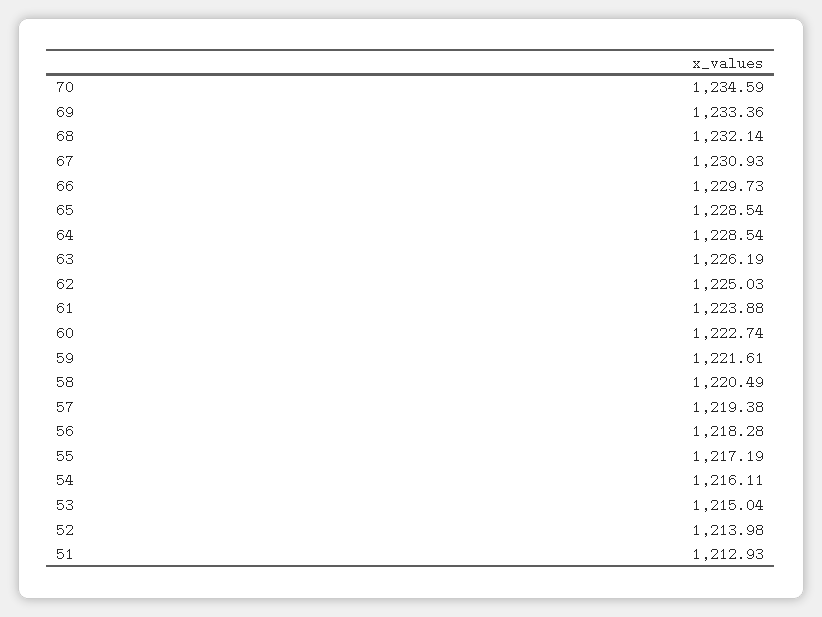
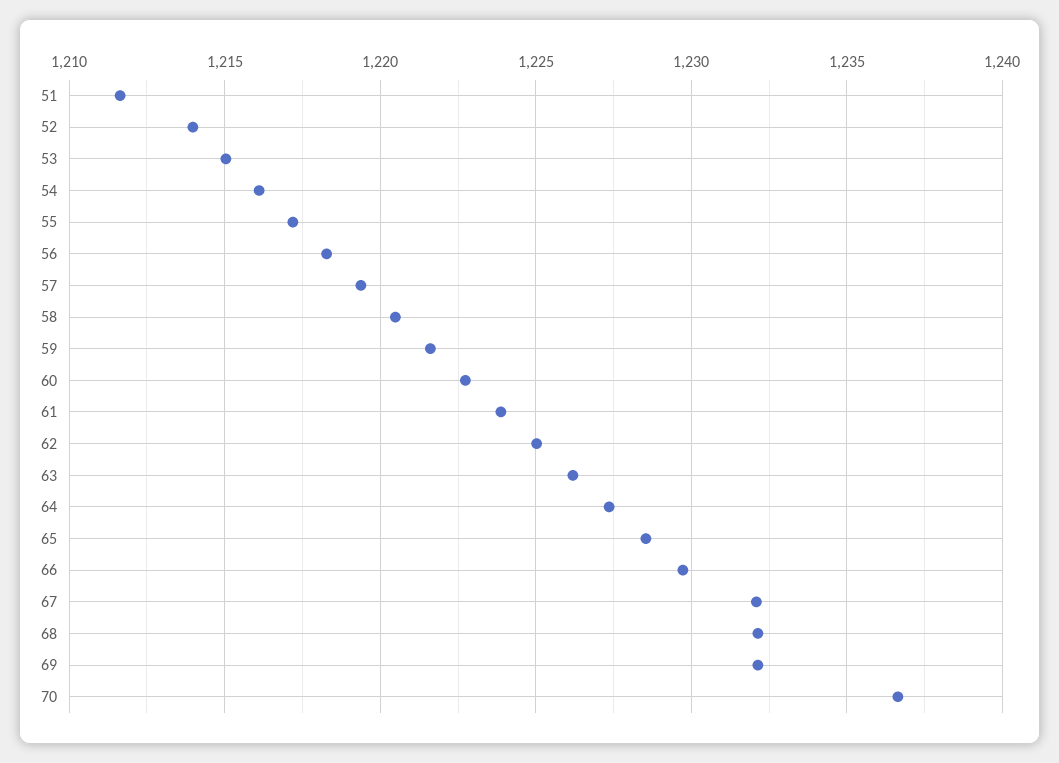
  {
-   "70": 1234.59,
+   "70": 1236.5,
-   "69": 1233.36,
+   "69": 1232,
    "68": 1232.14,
-   "67": 1230.93,
+   "67": 1232,
    "66": 1229.73,
    "65": 1228.54,
-   "64": 1228.54,
+   "64": 1227.5,
    "63": 1226.19,
    "62": 1225.03,
    "61": 1223.88,
    "60": 1222.74,
    "59": 1221.61,
    "58": 1220.49,
    "57": 1219.38,
    "56": 1218.28,
    "55": 1217.19,
    "54": 1216.11,
    "53": 1215.04,
    "52": 1213.98,
-   "51": 1212.93
+   "51": 1211.5
  }

